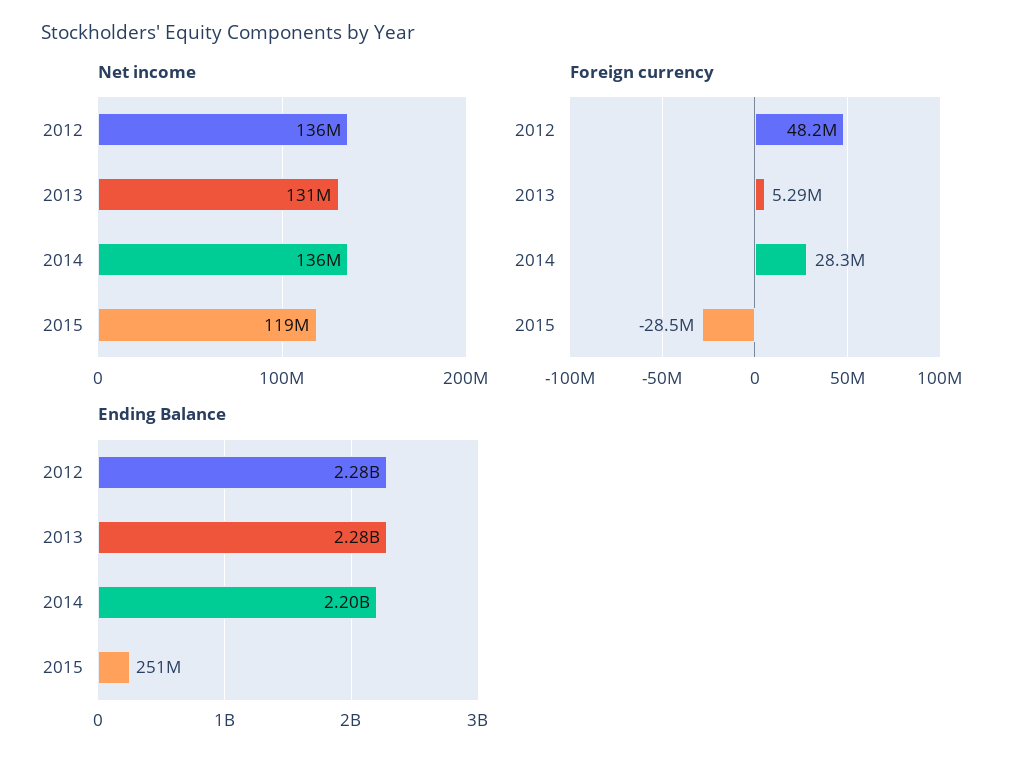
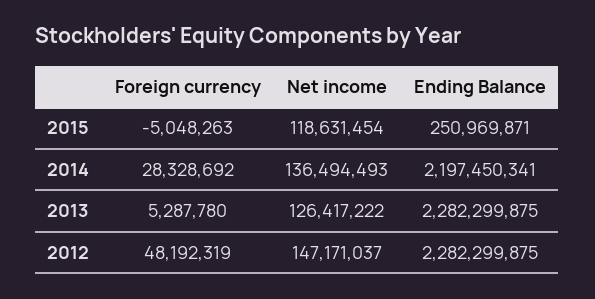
  {
    "Net income": {
-     "2012": 136000000,
+     "2012": 147171037,
-     "2013": 131000000,
+     "2013": 126417222,
      "2014": 136494493,
      "2015": 118631454
    },
    "Foreign currency": {
      "2012": 48192319,
      "2013": 5287780,
      "2014": 28328692,
-     "2015": -28500000
+     "2015": -5048263
    },
    "Ending Balance": {
      "2012": 2282299875,
      "2013": 2282299875,
      "2014": 2197450341,
      "2015": 250969871
    }
  }

